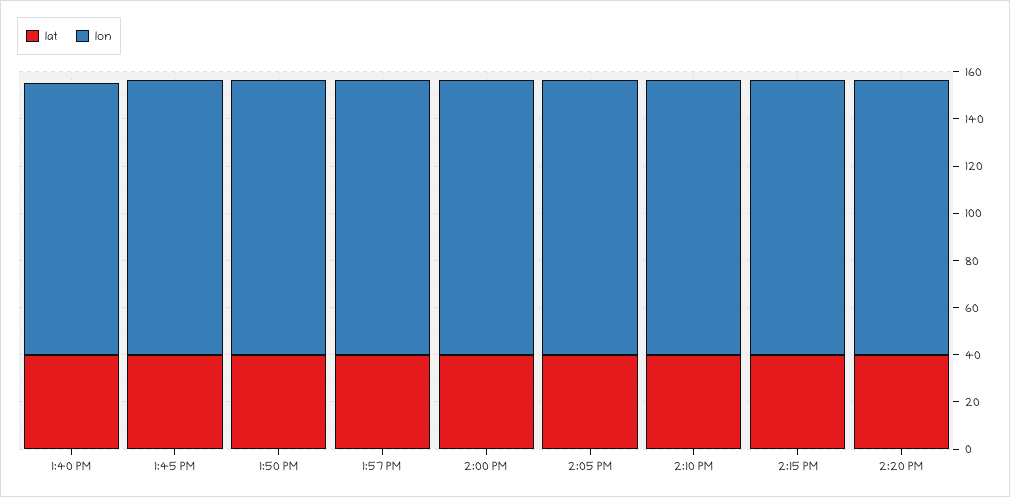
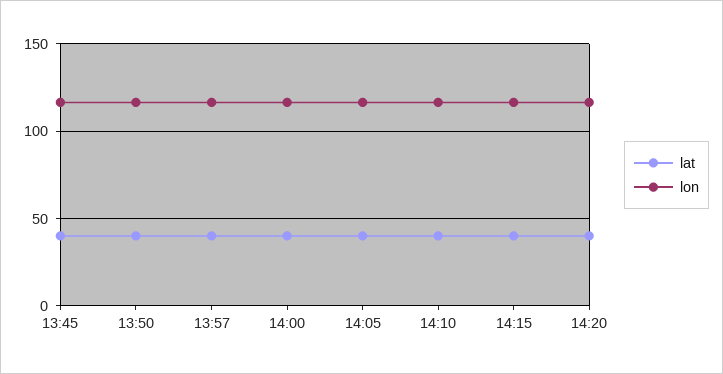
  {
    "lat": {
-     "1:40 PM": 40,
      "1:45 PM": 40,
      "1:50 PM": 40,
      "1:57 PM": 40,
      "2:00 PM": 40,
      "2:05 PM": 40,
      "2:10 PM": 40,
      "2:15 PM": 40,
      "2:20 PM": 40
    },
    "lon": {
-     "1:40 PM": 115,
      "1:45 PM": 115,
      "1:50 PM": 115,
      "1:57 PM": 115,
      "2:00 PM": 115,
      "2:05 PM": 115,
      "2:10 PM": 115,
      "2:15 PM": 115,
      "2:20 PM": 115
    }
  }

